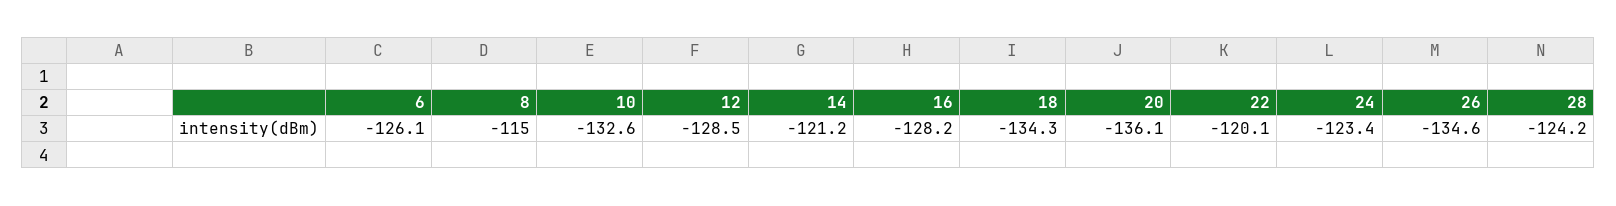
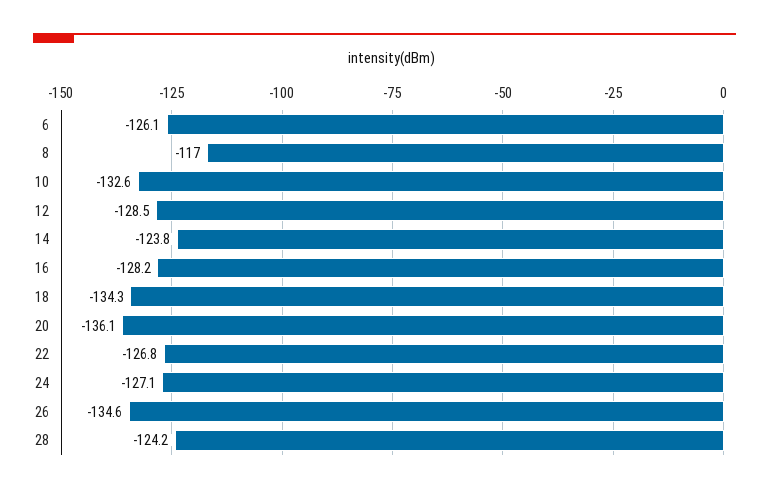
  {
    "6": -126.1,
-   "8": -115,
+   "8": -117,
    "10": -132.6,
    "12": -128.5,
-   "14": -121.2,
+   "14": -123.8,
    "16": -128.2,
    "18": -134.3,
    "20": -136.1,
-   "22": -120.1,
+   "22": -126.8,
-   "24": -123.4,
+   "24": -127.1,
    "26": -134.6,
    "28": -124.2
  }

